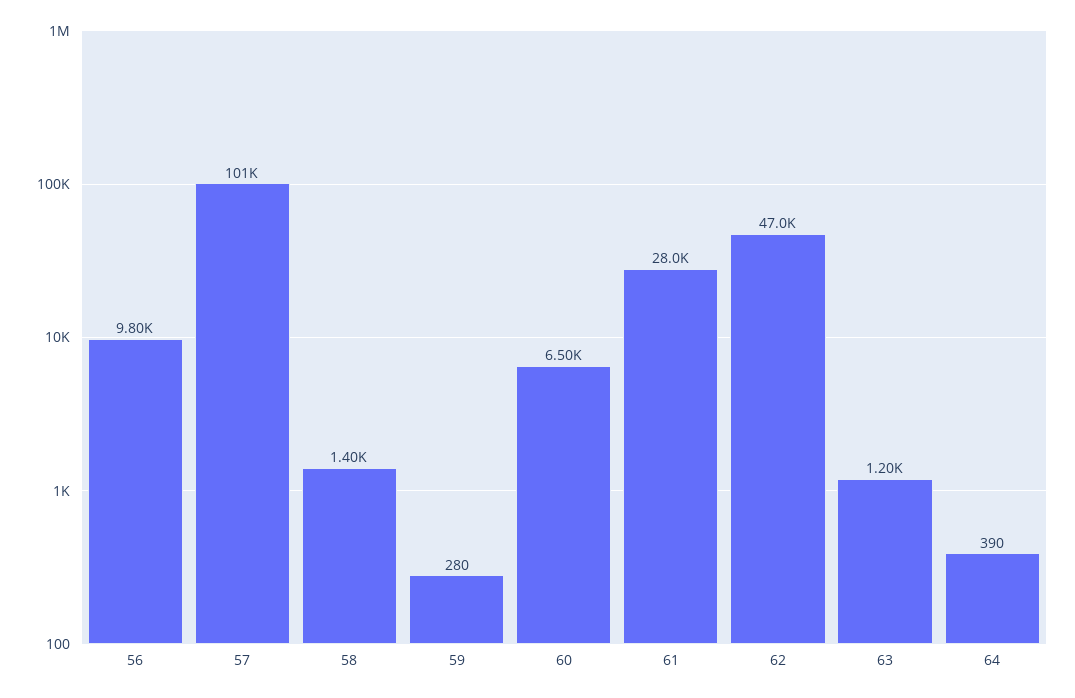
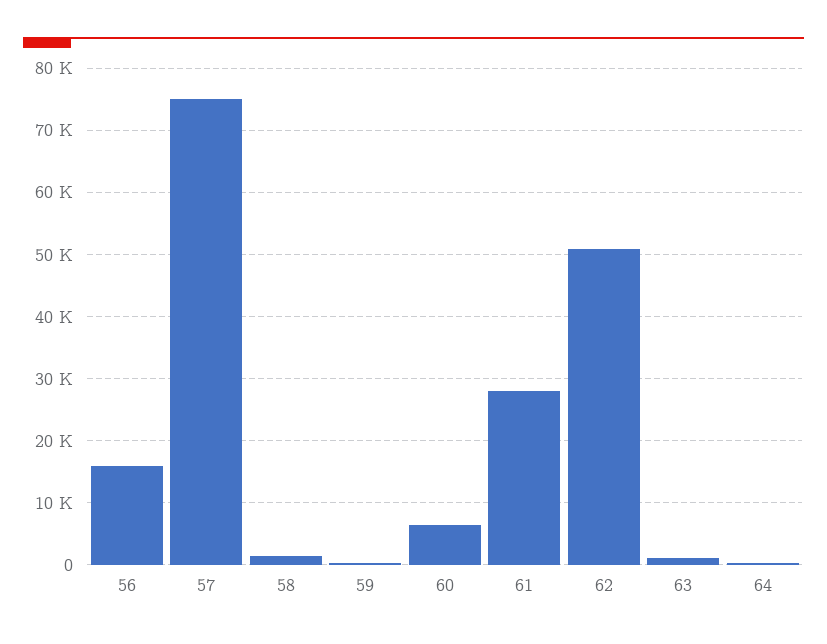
  {
-   "56": 9800,
+   "56": 16000,
-   "57": 101000,
+   "57": 75000,
    "58": 1400,
    "59": 280,
    "60": 6500,
    "61": 28000,
-   "62": 47000,
+   "62": 51000,
    "63": 1200,
    "64": 390
  }

